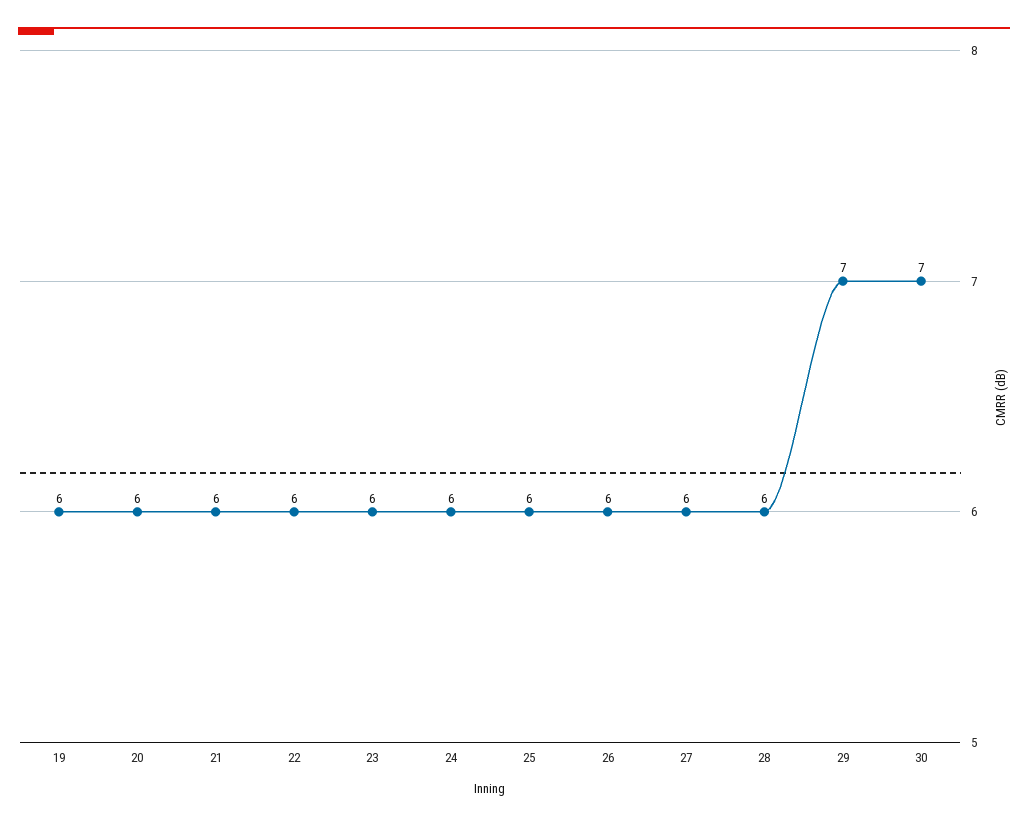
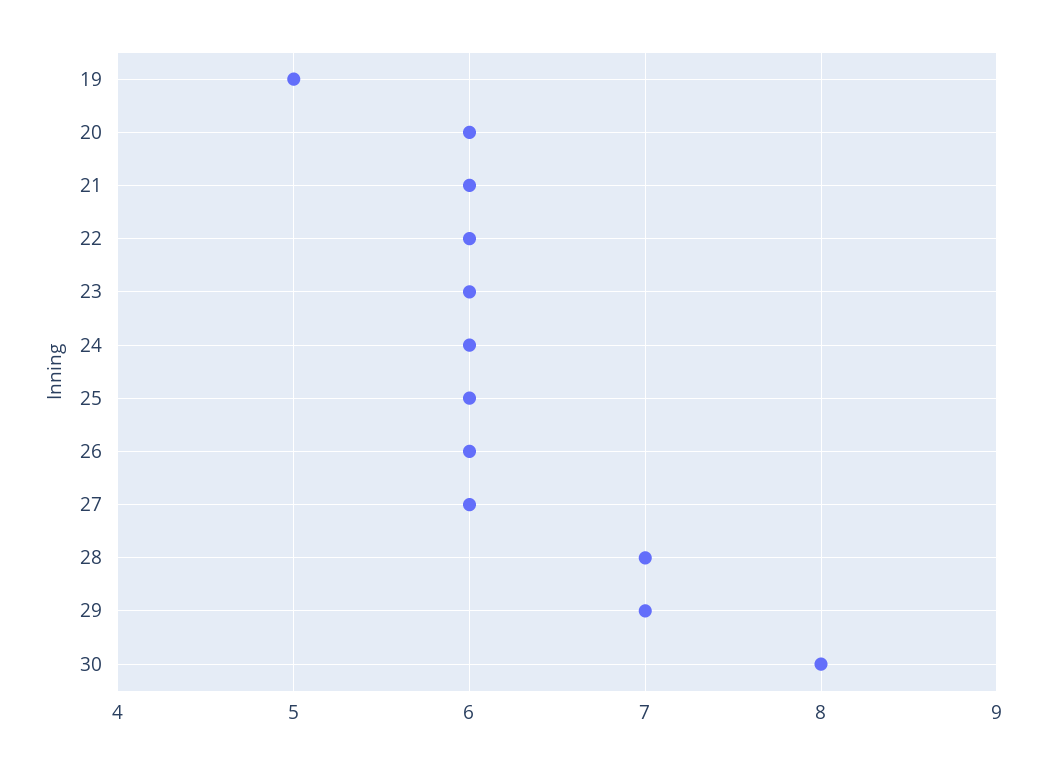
  {
-   "19": 6,
+   "19": 5,
    "20": 6,
    "21": 6,
    "22": 6,
    "23": 6,
    "24": 6,
    "25": 6,
    "26": 6,
    "27": 6,
-   "28": 6,
+   "28": 7,
    "29": 7,
-   "30": 7
+   "30": 8
  }

